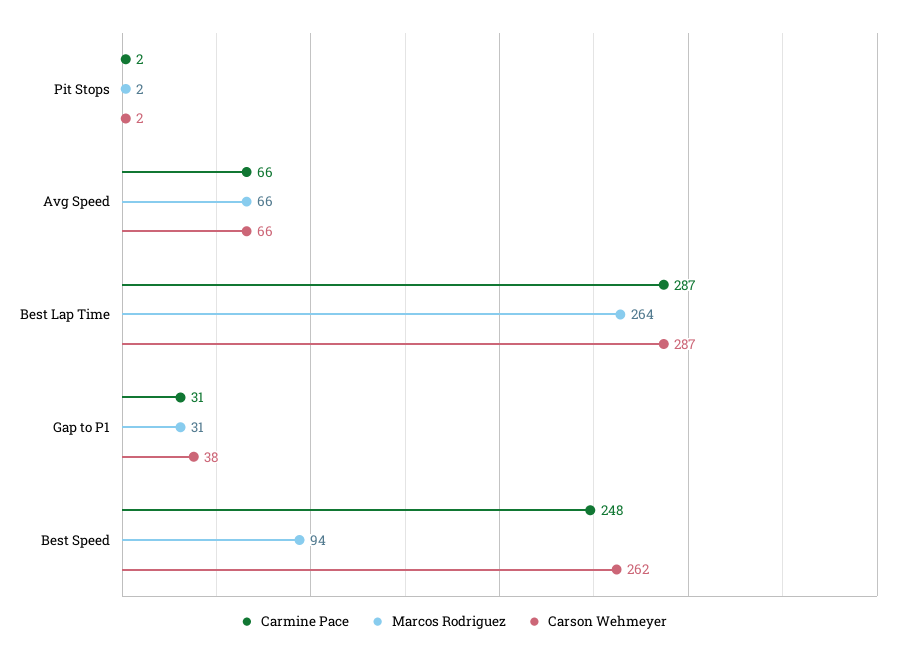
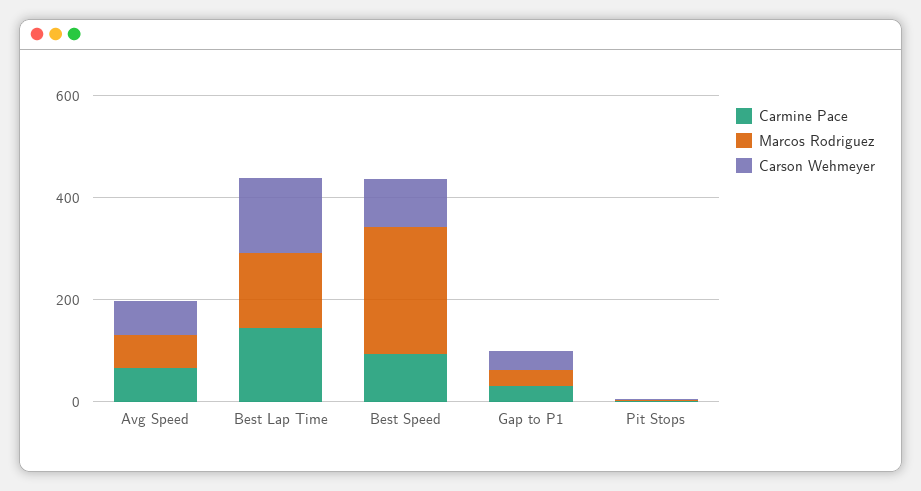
  {
    "Carmine Pace": {
      "Pit Stops": 2,
      "Avg Speed": 66,
-     "Best Lap Time": 287,
+     "Best Lap Time": 150,
      "Gap to P1": 31,
-     "Best Speed": 248
+     "Best Speed": 100
    },
    "Marcos Rodriguez": {
      "Pit Stops": 2,
      "Avg Speed": 66,
-     "Best Lap Time": 264,
+     "Best Lap Time": 150,
      "Gap to P1": 31,
-     "Best Speed": 94
+     "Best Speed": 250
    },
    "Carson Wehmeyer": {
      "Pit Stops": 2,
      "Avg Speed": 66,
-     "Best Lap Time": 287,
+     "Best Lap Time": 150,
      "Gap to P1": 38,
-     "Best Speed": 262
+     "Best Speed": 100
    }
  }

